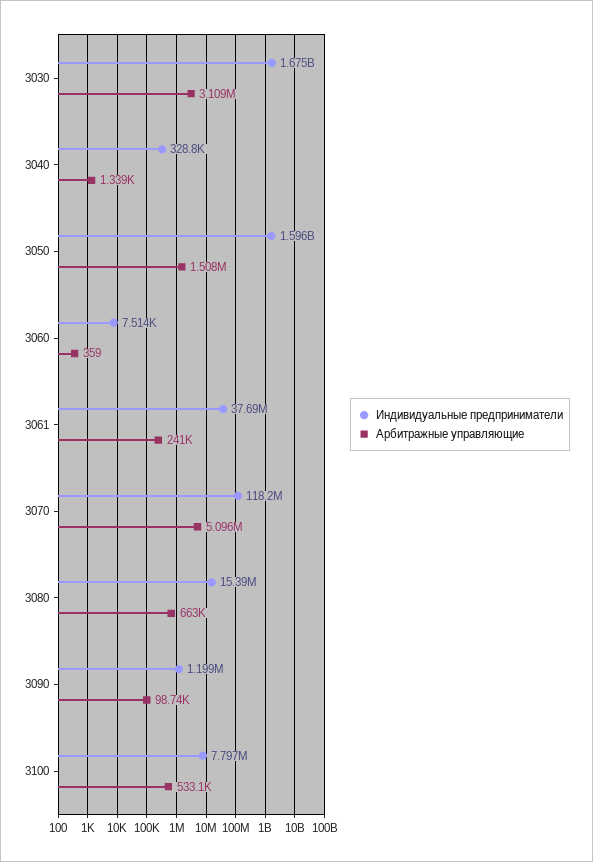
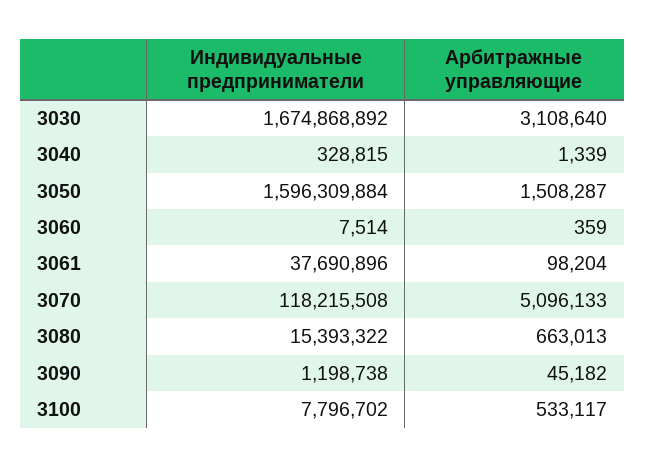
  {
    "Индивидуальные предприниматели": {
      "3030": 1674868892,
      "3040": 328815,
      "3050": 1596309884,
      "3060": 7514,
      "3061": 37690896,
      "3070": 118215508,
      "3080": 15393322,
      "3090": 1198738,
      "3100": 7796702
    },
    "Арбитражные управляющие": {
      "3030": 3108640,
      "3040": 1339,
      "3050": 1508287,
      "3060": 359,
-     "3061": 241000,
+     "3061": 98204,
      "3070": 5096133,
      "3080": 663013,
-     "3090": 98740,
+     "3090": 45182,
      "3100": 533117
    }
  }

